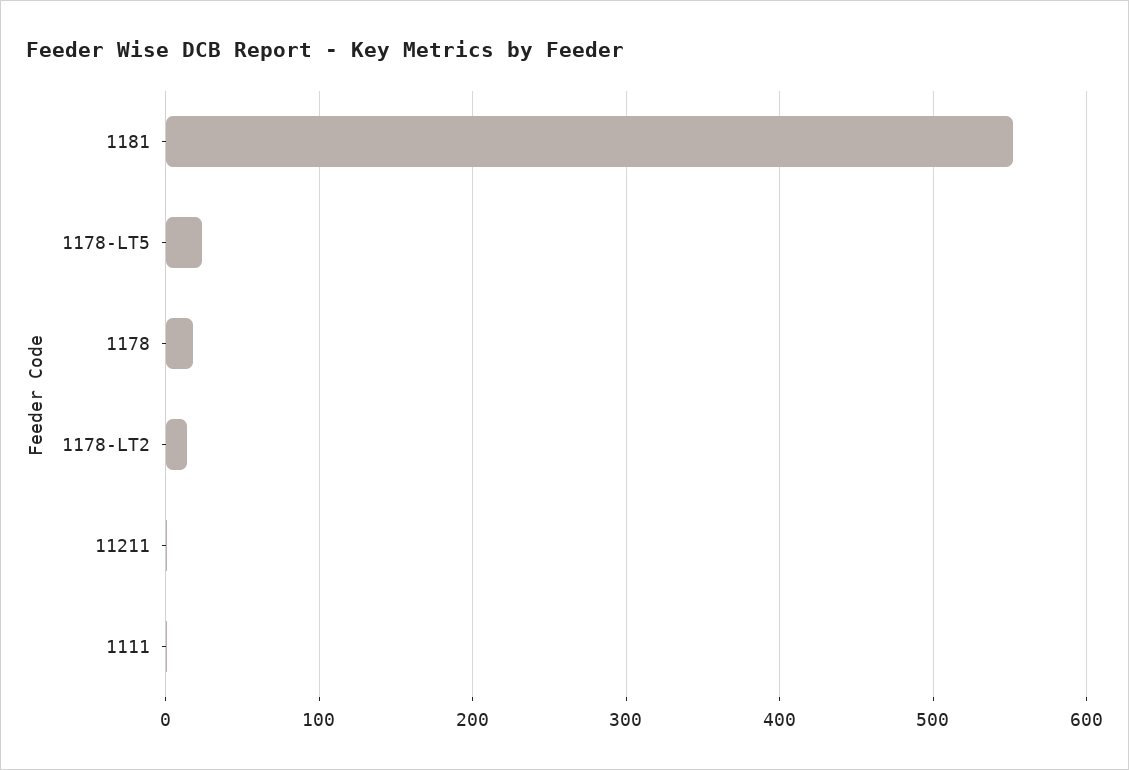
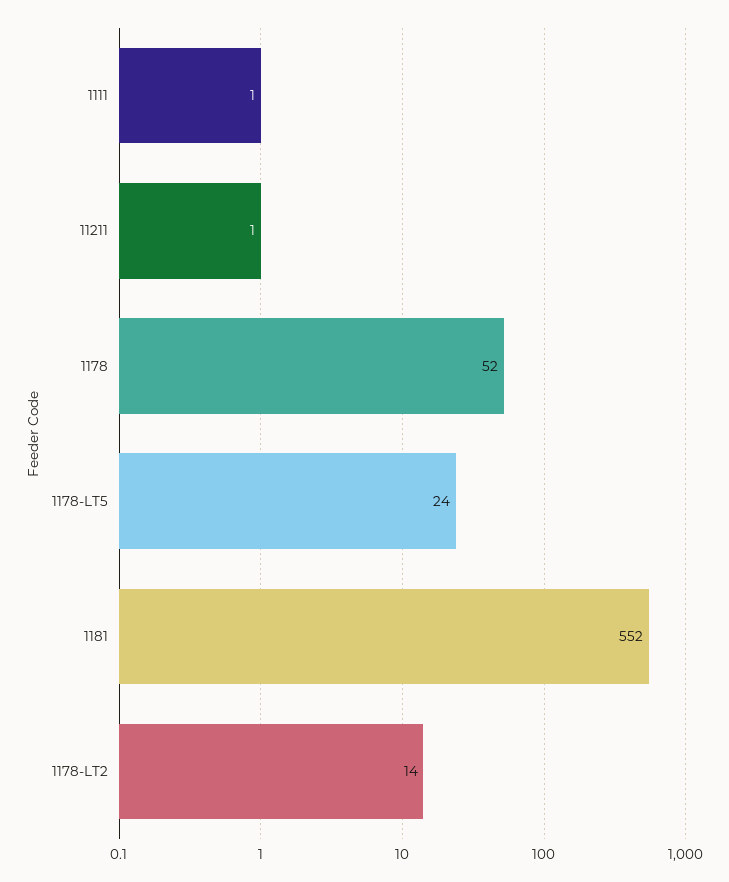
  {
    "1181": 552,
    "1178-LT5": 24,
-   "1178": 20,
+   "1178": 52,
    "1178-LT2": 14,
    "11211": 1,
    "1111": 1
  }

